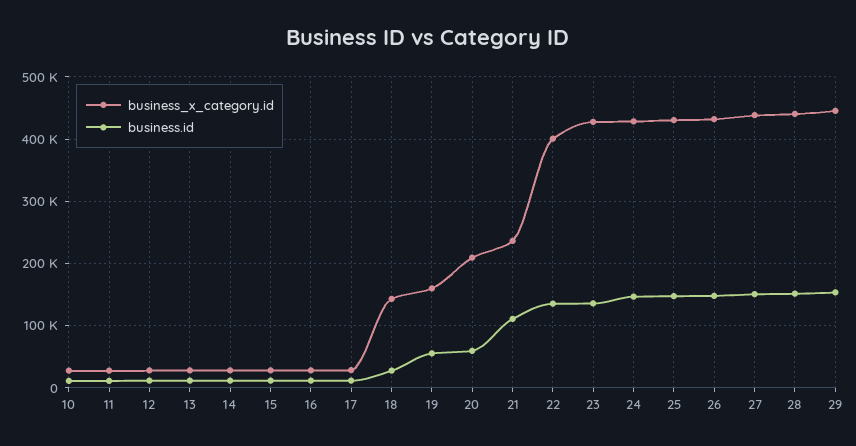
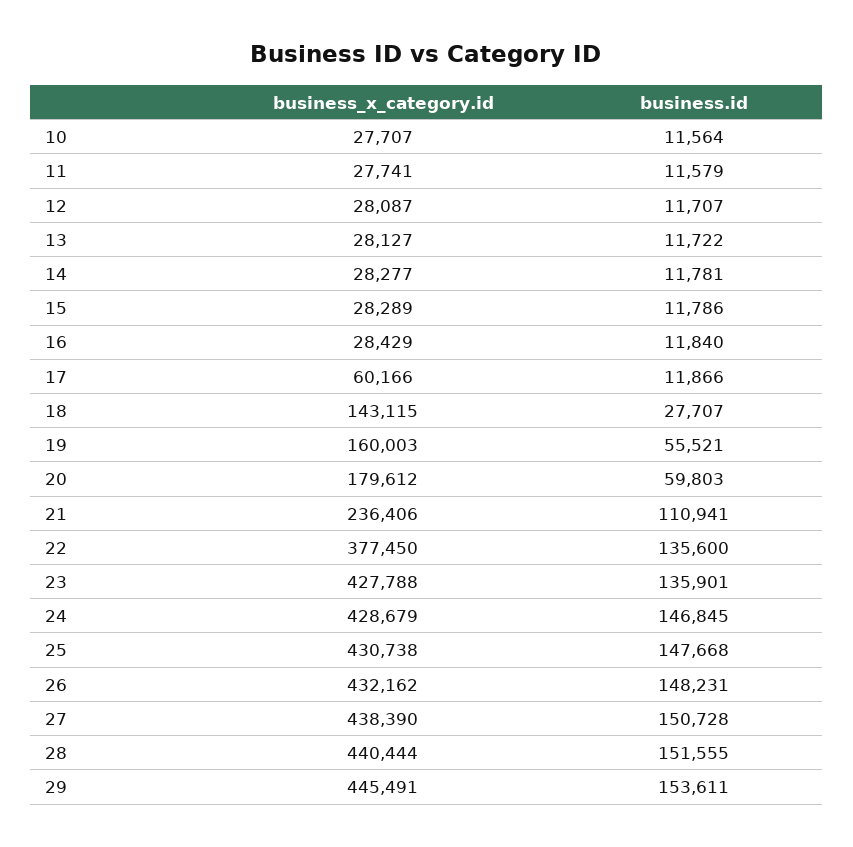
  {
    "business_x_category.id": {
      "10": 27707,
      "11": 27741,
      "12": 28087,
      "13": 28127,
      "14": 28277,
      "15": 28289,
      "16": 28429,
-     "17": 30000,
+     "17": 60166,
      "18": 143115,
      "19": 160003,
-     "20": 210000,
+     "20": 179612,
      "21": 236406,
-     "22": 400000,
+     "22": 377450,
      "23": 427788,
      "24": 428679,
      "25": 430738,
      "26": 432162,
      "27": 438390,
      "28": 440444,
      "29": 445491
    },
    "business.id": {
      "10": 11564,
      "11": 11579,
      "12": 11707,
      "13": 11722,
      "14": 11781,
      "15": 11786,
      "16": 11840,
      "17": 11866,
      "18": 27707,
      "19": 55521,
      "20": 59803,
      "21": 110941,
      "22": 135600,
      "23": 135901,
      "24": 146845,
      "25": 147668,
      "26": 148231,
      "27": 150728,
      "28": 151555,
      "29": 153611
    }
  }

